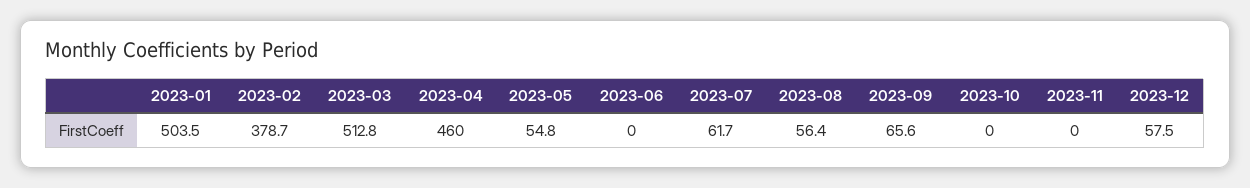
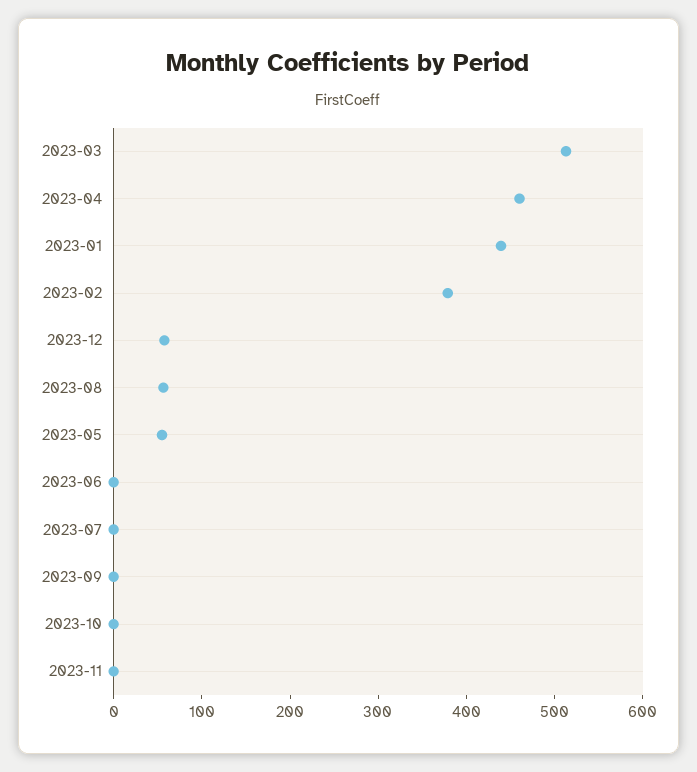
  {
-   "2023-01": 503.5,
+   "2023-01": 440,
    "2023-02": 378.7,
    "2023-03": 512.8,
    "2023-04": 460,
    "2023-05": 54.8,
    "2023-06": 0,
-   "2023-07": 61.7,
+   "2023-07": 0,
    "2023-08": 56.4,
-   "2023-09": 65.6,
+   "2023-09": 0,
    "2023-10": 0,
    "2023-11": 0,
    "2023-12": 57.5
  }

